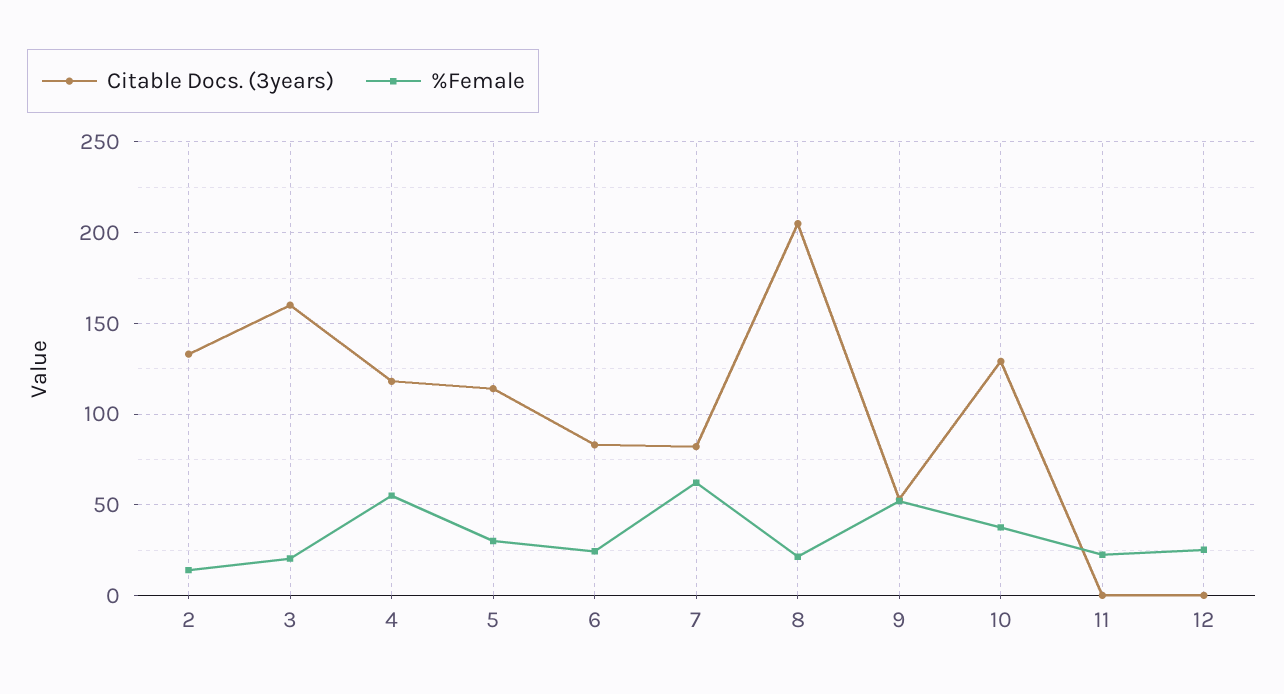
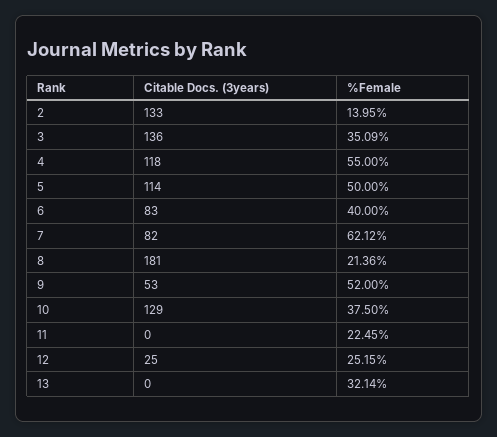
  {
    "Citable Docs. (3years)": {
      "2": 133,
-     "3": 160,
+     "3": 136,
      "4": 118,
      "5": 114,
      "6": 83,
      "7": 82,
-     "8": 205,
+     "8": 181,
      "9": 53,
      "10": 129,
      "11": 0,
-     "12": 0
+     "12": 25,
+     "13": 0
    },
    "%Female": {
      "2": 13.95,
-     "3": 20,
+     "3": 35.09,
      "4": 55,
-     "5": 30,
+     "5": 50,
-     "6": 25,
+     "6": 40,
      "7": 62.12,
      "8": 21.36,
      "9": 52,
      "10": 37.5,
      "11": 22.45,
-     "12": 25.15
+     "12": 25.15,
+     "13": 32.14
    }
  }

